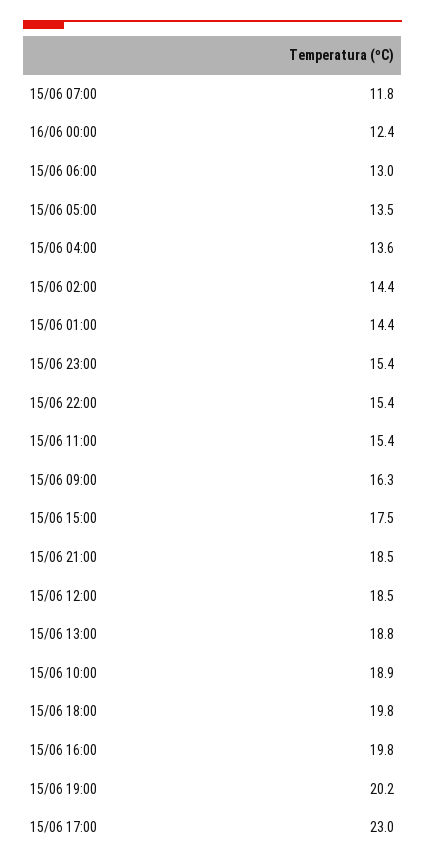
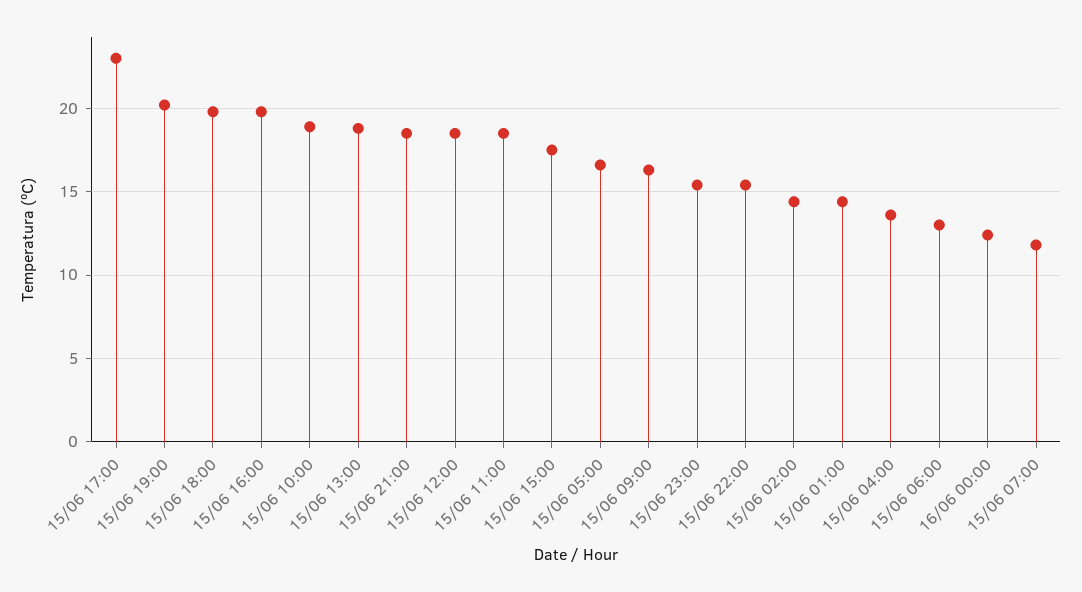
  {
    "15/06 07:00": 11.8,
    "16/06 00:00": 12.4,
    "15/06 06:00": 13,
-   "15/06 05:00": 13.5,
+   "15/06 05:00": 16.5,
    "15/06 04:00": 13.6,
    "15/06 02:00": 14.4,
    "15/06 01:00": 14.4,
    "15/06 23:00": 15.4,
    "15/06 22:00": 15.4,
-   "15/06 11:00": 15.4,
+   "15/06 11:00": 18.5,
    "15/06 09:00": 16.3,
    "15/06 15:00": 17.5,
    "15/06 21:00": 18.5,
    "15/06 12:00": 18.5,
    "15/06 13:00": 18.8,
    "15/06 10:00": 18.9,
    "15/06 18:00": 19.8,
    "15/06 16:00": 19.8,
    "15/06 19:00": 20.2,
    "15/06 17:00": 23
  }

